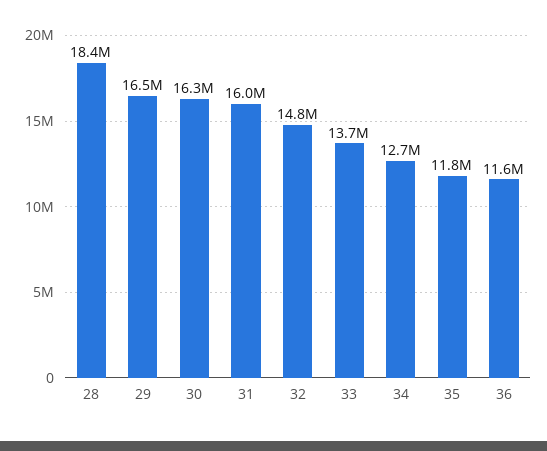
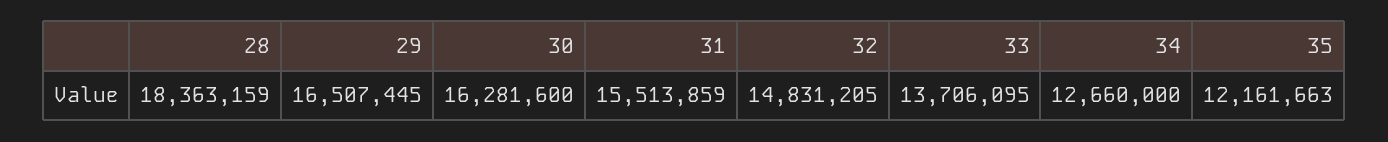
  {
    "28": 18363159,
    "29": 16507445,
    "30": 16281600,
-   "31": 16000000,
+   "31": 15513859,
    "32": 14831205,
    "33": 13706095,
    "34": 12660000,
-   "35": 11800000,
+   "35": 12161663
-   "36": 11600000
  }

